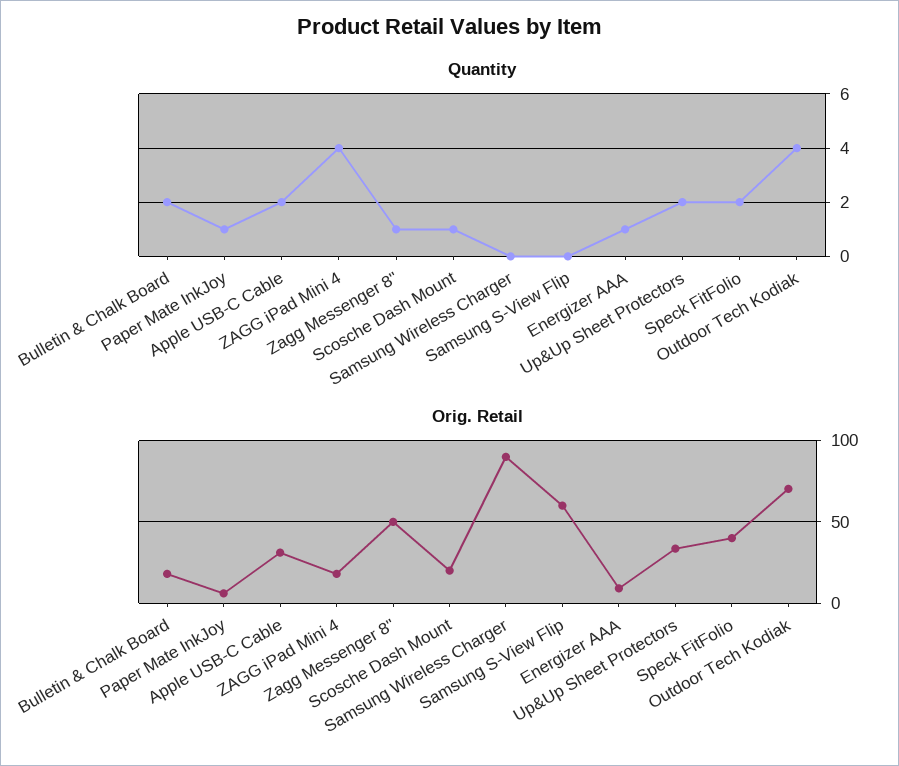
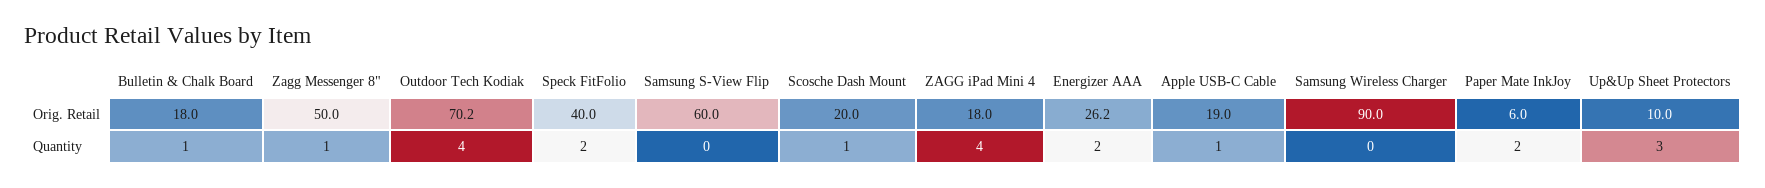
  {
    "Quantity": {
-     "Bulletin & Chalk Board": 2,
+     "Bulletin & Chalk Board": 1,
-     "Paper Mate InkJoy": 1,
+     "Paper Mate InkJoy": 2,
-     "Apple USB-C Cable": 2,
+     "Apple USB-C Cable": 1,
      "ZAGG iPad Mini 4": 4,
      "Zagg Messenger 8\"": 1,
      "Scosche Dash Mount": 1,
      "Samsung Wireless Charger": 0,
      "Samsung S-View Flip": 0,
-     "Energizer AAA": 1,
+     "Energizer AAA": 2,
-     "Up&Up Sheet Protectors": 2,
+     "Up&Up Sheet Protectors": 3,
      "Speck FitFolio": 2,
      "Outdoor Tech Kodiak": 4
    },
    "Orig. Retail": {
      "Bulletin & Chalk Board": 18,
      "Paper Mate InkJoy": 6,
-     "Apple USB-C Cable": 30,
+     "Apple USB-C Cable": 19,
      "ZAGG iPad Mini 4": 18,
      "Zagg Messenger 8\"": 50,
      "Scosche Dash Mount": 20,
      "Samsung Wireless Charger": 90,
      "Samsung S-View Flip": 60,
-     "Energizer AAA": 10,
+     "Energizer AAA": 26.2,
-     "Up&Up Sheet Protectors": 35,
+     "Up&Up Sheet Protectors": 10,
      "Speck FitFolio": 40,
      "Outdoor Tech Kodiak": 70.2
    }
  }

